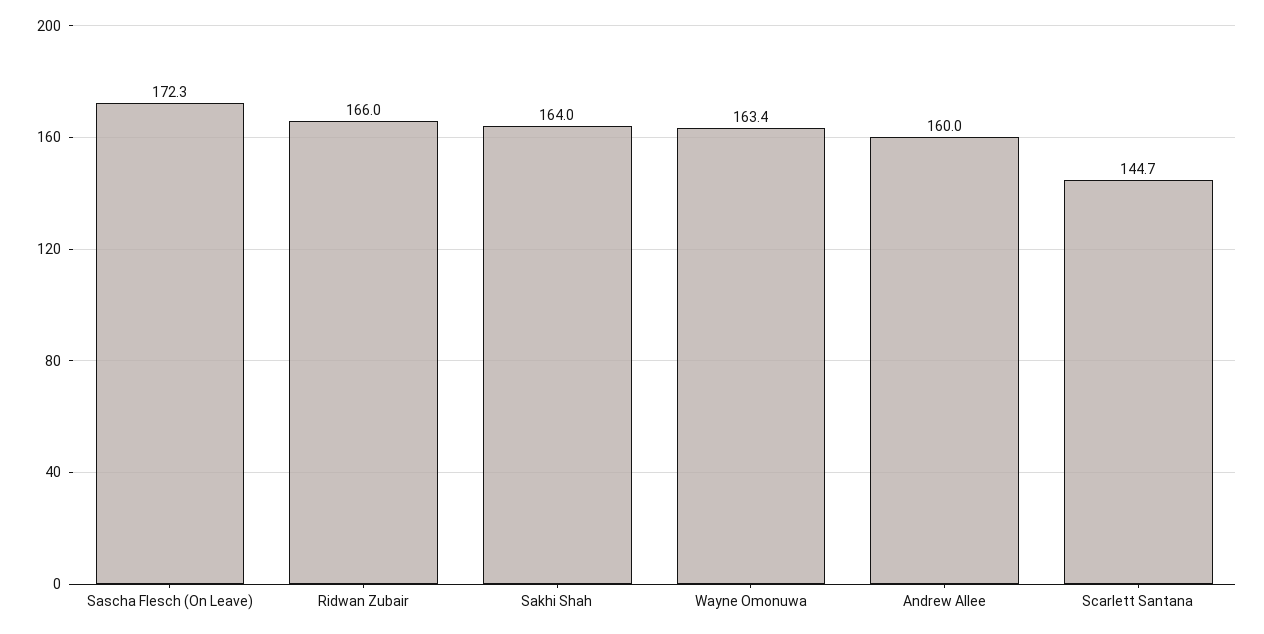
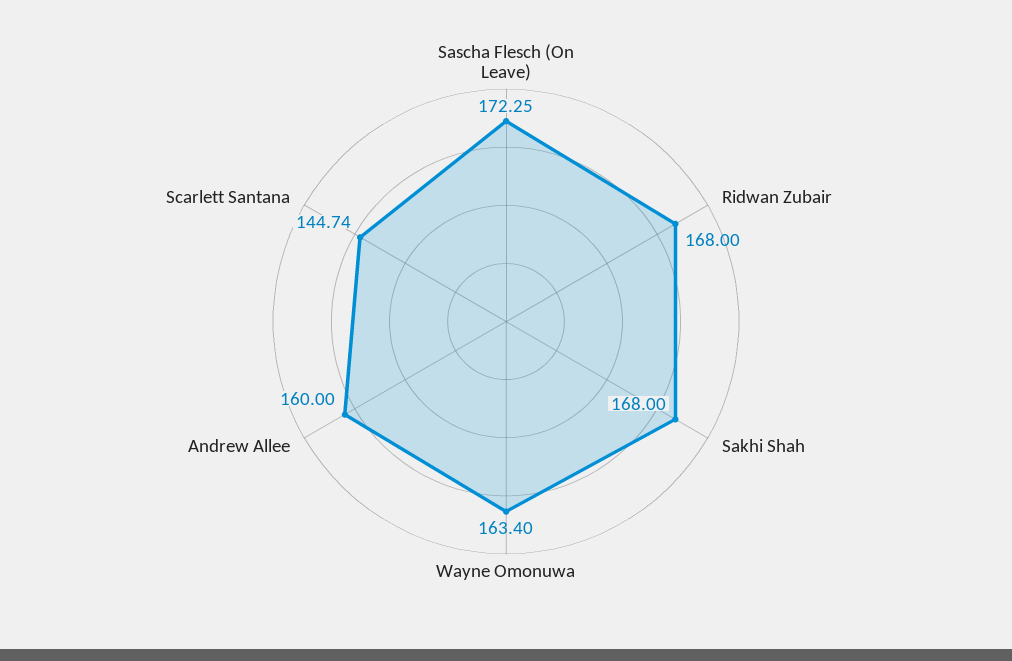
  {
    "Sascha Flesch (On Leave)": 172.25,
-   "Ridwan Zubair": 166,
+   "Ridwan Zubair": 168,
-   "Sakhi Shah": 164,
+   "Sakhi Shah": 168,
    "Wayne Omonuwa": 163.4,
    "Andrew Allee": 160,
    "Scarlett Santana": 144.74
  }

